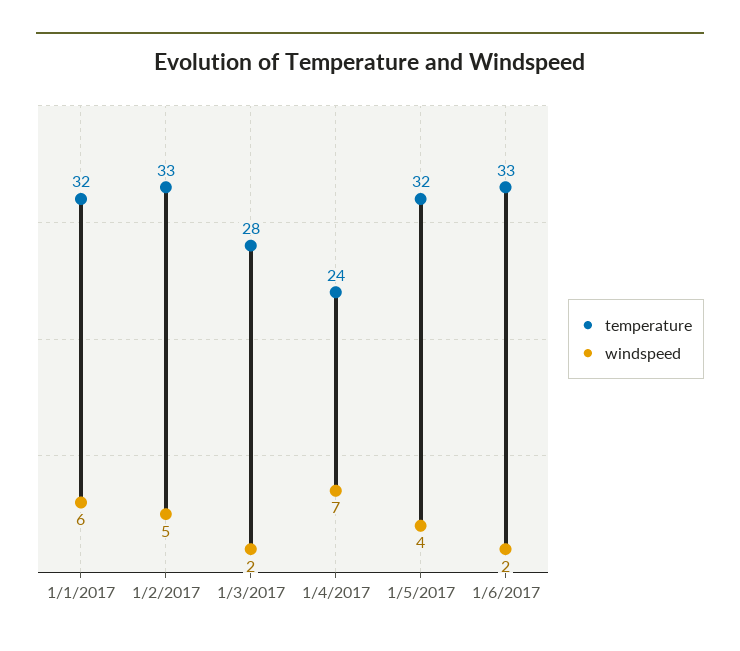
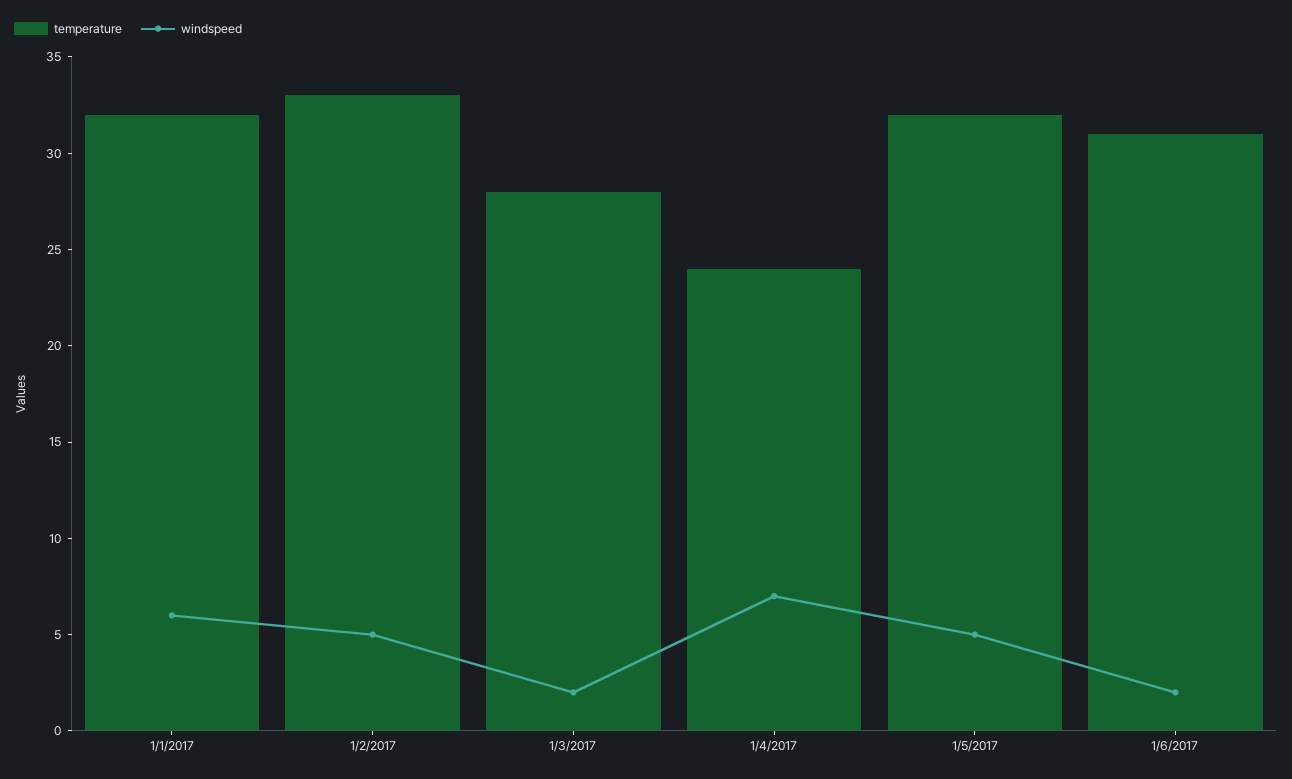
  {
    "temperature": {
      "1/1/2017": 32,
      "1/2/2017": 33,
      "1/3/2017": 28,
      "1/4/2017": 24,
      "1/5/2017": 32,
-     "1/6/2017": 33
+     "1/6/2017": 31
    },
    "windspeed": {
      "1/1/2017": 6,
      "1/2/2017": 5,
      "1/3/2017": 2,
      "1/4/2017": 7,
-     "1/5/2017": 4,
+     "1/5/2017": 5,
      "1/6/2017": 2
    }
  }

